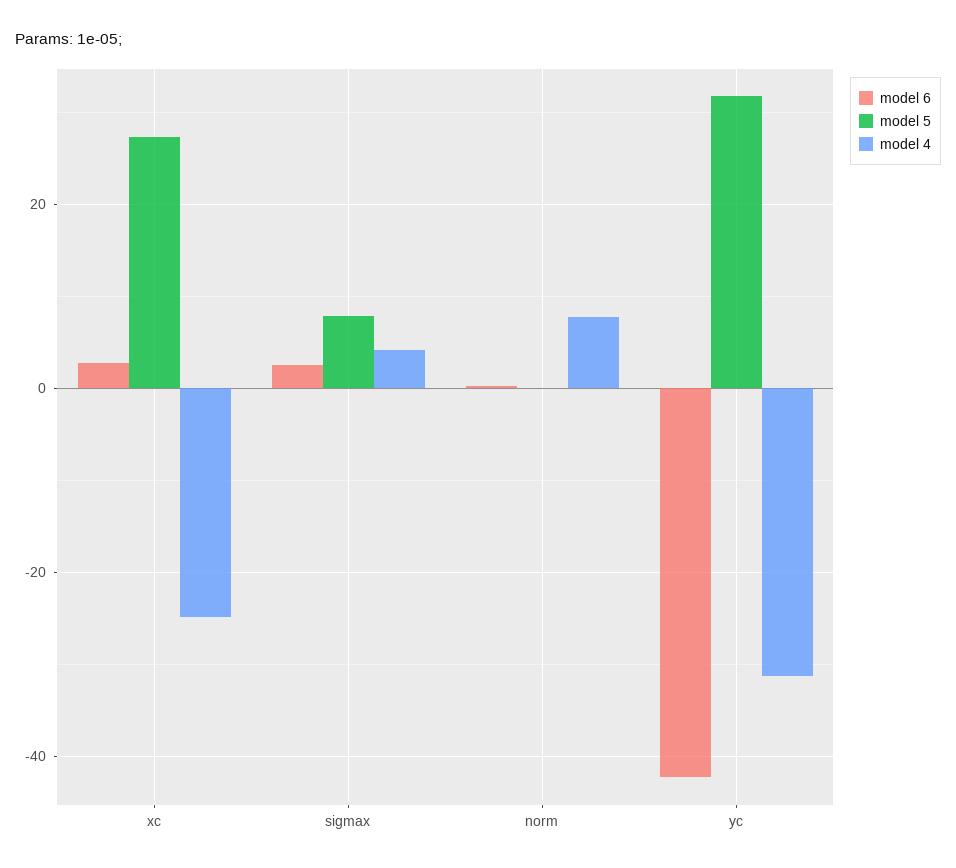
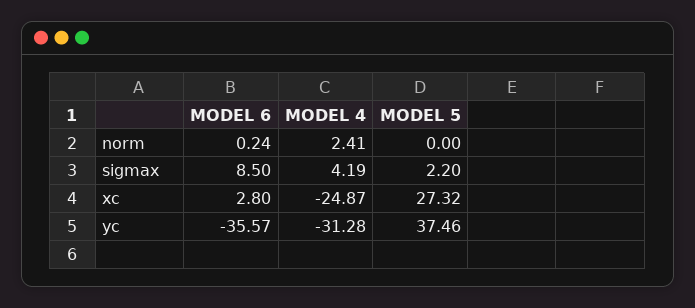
  {
    "model 6": {
      "xc": 2.8,
-     "sigmax": 2,
+     "sigmax": 8.5,
      "norm": 0.24,
-     "yc": -42
+     "yc": -35.57
    },
    "model 5": {
      "xc": 27.32,
-     "sigmax": 8,
+     "sigmax": 2.2,
      "norm": 0,
-     "yc": 32
+     "yc": 37.46
    },
    "model 4": {
      "xc": -24.87,
      "sigmax": 4.19,
-     "norm": 8,
+     "norm": 2.41,
      "yc": -31.28
    }
  }

